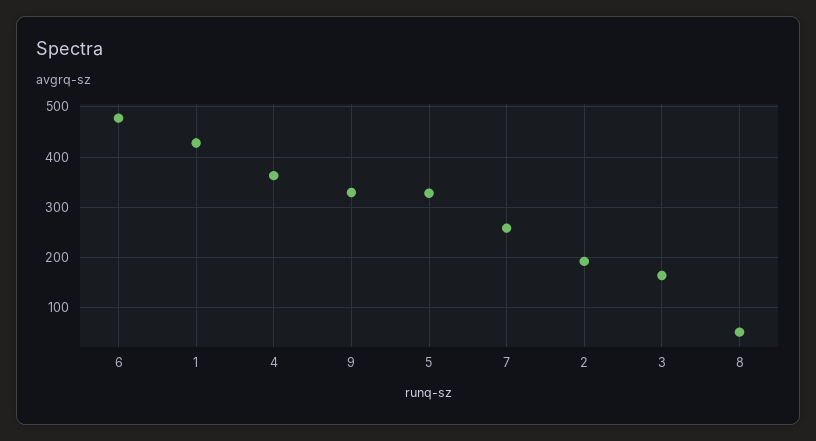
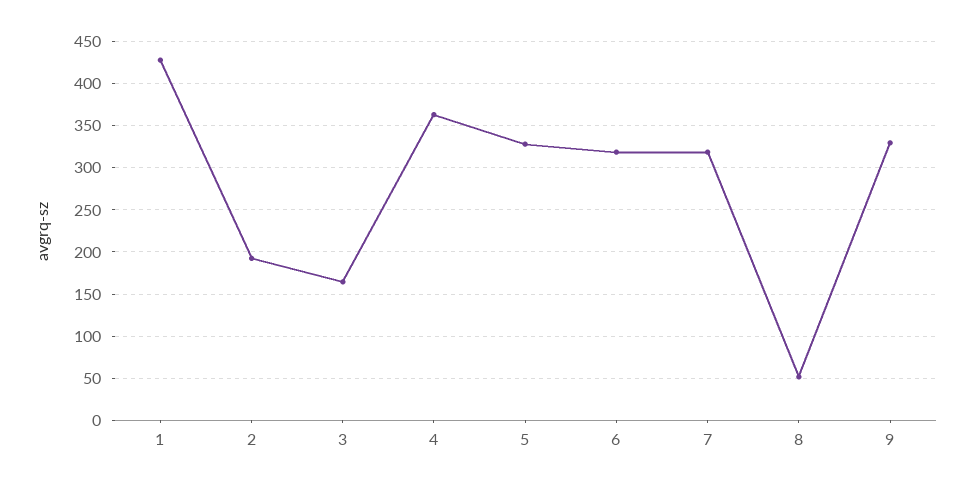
  {
-   "6": 480,
+   "6": 320,
    "1": 430,
    "4": 360,
    "9": 330,
    "5": 330,
-   "7": 260,
+   "7": 320,
    "2": 190,
    "3": 160,
    "8": 50
  }

